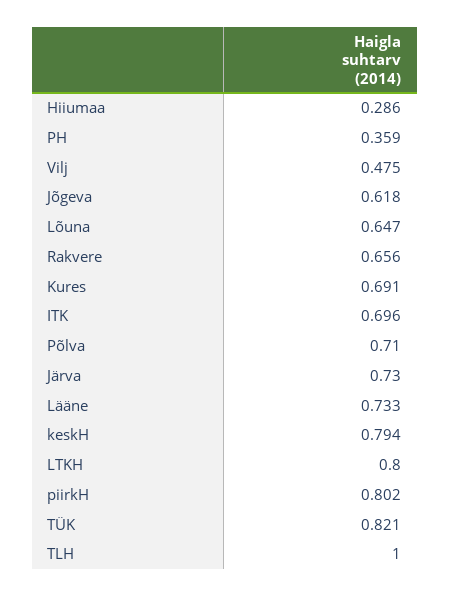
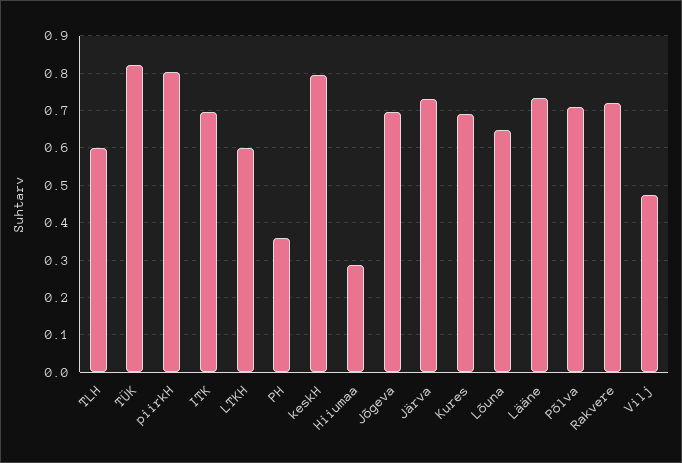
  {
    "Hiiumaa": 0.286,
    "PH": 0.359,
    "Vilj": 0.475,
-   "Jõgeva": 0.618,
+   "Jõgeva": 0.7,
    "Lõuna": 0.647,
-   "Rakvere": 0.656,
+   "Rakvere": 0.72,
    "Kures": 0.691,
    "ITK": 0.696,
    "Põlva": 0.71,
    "Järva": 0.73,
    "Lääne": 0.733,
    "keskH": 0.794,
-   "LTKH": 0.8,
+   "LTKH": 0.6,
    "piirkH": 0.802,
    "TÜK": 0.821,
-   "TLH": 1
+   "TLH": 0.6
  }

